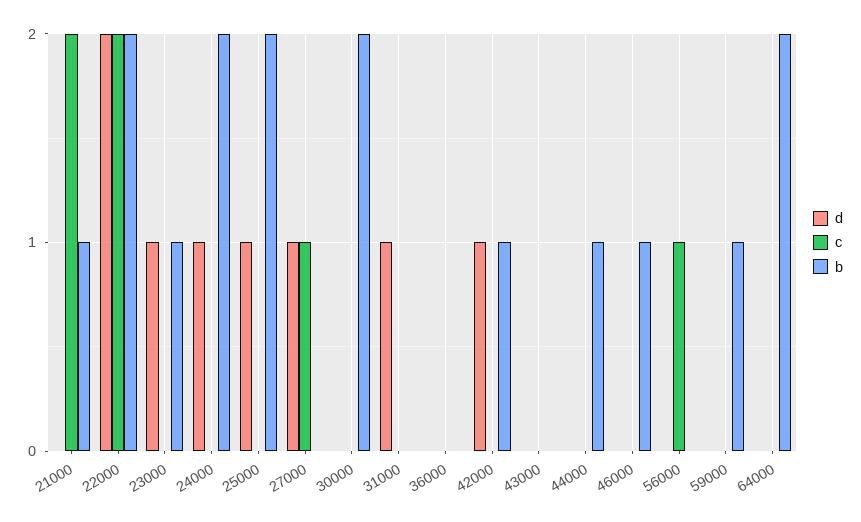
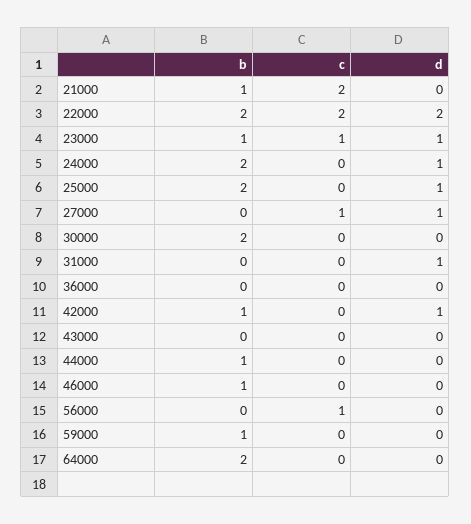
  {
    "d": {
      "21000": 0,
      "22000": 2,
      "23000": 1,
      "24000": 1,
      "25000": 1,
      "27000": 1,
      "30000": 0,
      "31000": 1,
      "36000": 0,
      "42000": 1,
      "43000": 0,
      "44000": 0,
      "46000": 0,
      "56000": 0,
      "59000": 0,
      "64000": 0
    },
    "c": {
      "21000": 2,
      "22000": 2,
-     "23000": 0,
+     "23000": 1,
      "24000": 0,
      "25000": 0,
      "27000": 1,
      "30000": 0,
      "31000": 0,
      "36000": 0,
      "42000": 0,
      "43000": 0,
      "44000": 0,
      "46000": 0,
      "56000": 1,
      "59000": 0,
      "64000": 0
    },
    "b": {
      "21000": 1,
      "22000": 2,
      "23000": 1,
      "24000": 2,
      "25000": 2,
      "27000": 0,
      "30000": 2,
      "31000": 0,
      "36000": 0,
      "42000": 1,
      "43000": 0,
      "44000": 1,
      "46000": 1,
      "56000": 0,
      "59000": 1,
      "64000": 2
    }
  }

